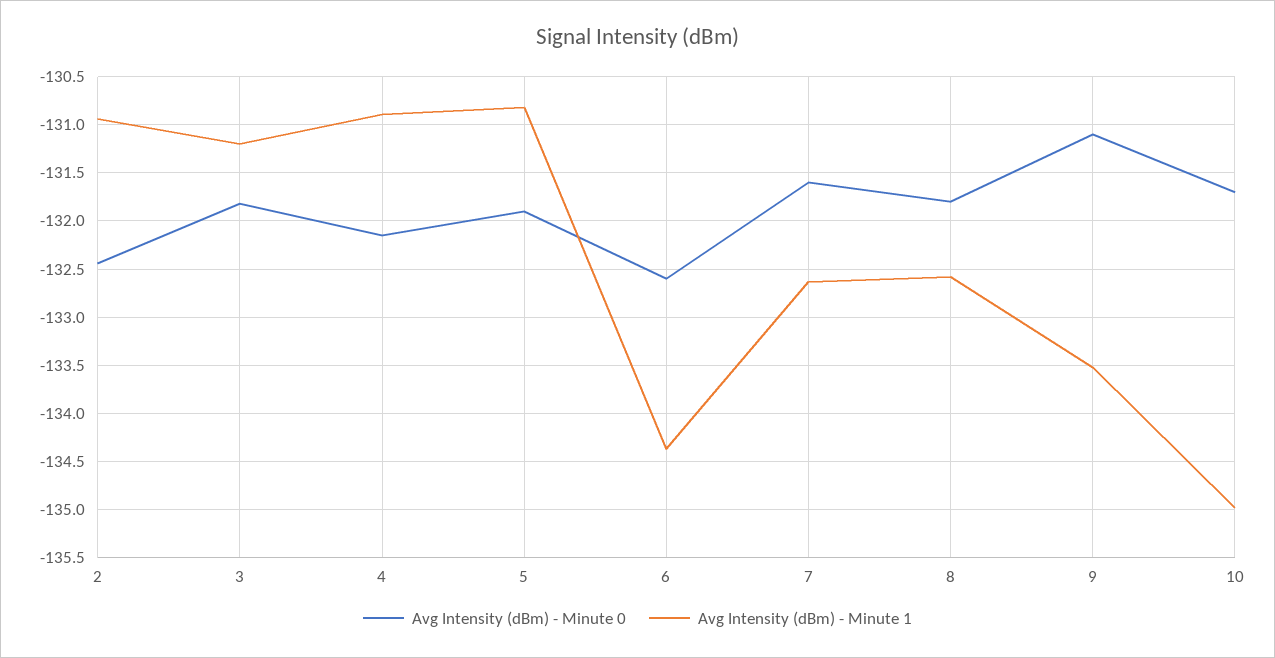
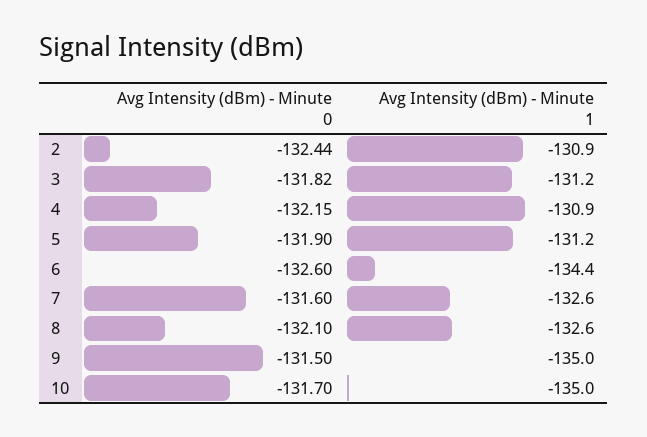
  {
    "Avg Intensity (dBm) - Minute 0": {
      "2": -132.44,
      "3": -131.82,
      "4": -132.15,
      "5": -131.9,
      "6": -132.6,
      "7": -131.6,
-     "8": -131.8,
+     "8": -132.1,
-     "9": -131.1,
+     "9": -131.5,
      "10": -131.7
    },
    "Avg Intensity (dBm) - Minute 1": {
      "2": -130.9,
      "3": -131.2,
      "4": -130.9,
-     "5": -130.8,
+     "5": -131.2,
      "6": -134.4,
      "7": -132.6,
      "8": -132.6,
-     "9": -133.5,
+     "9": -135,
      "10": -135
    }
  }

